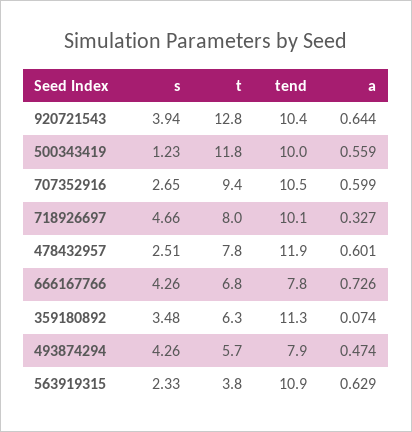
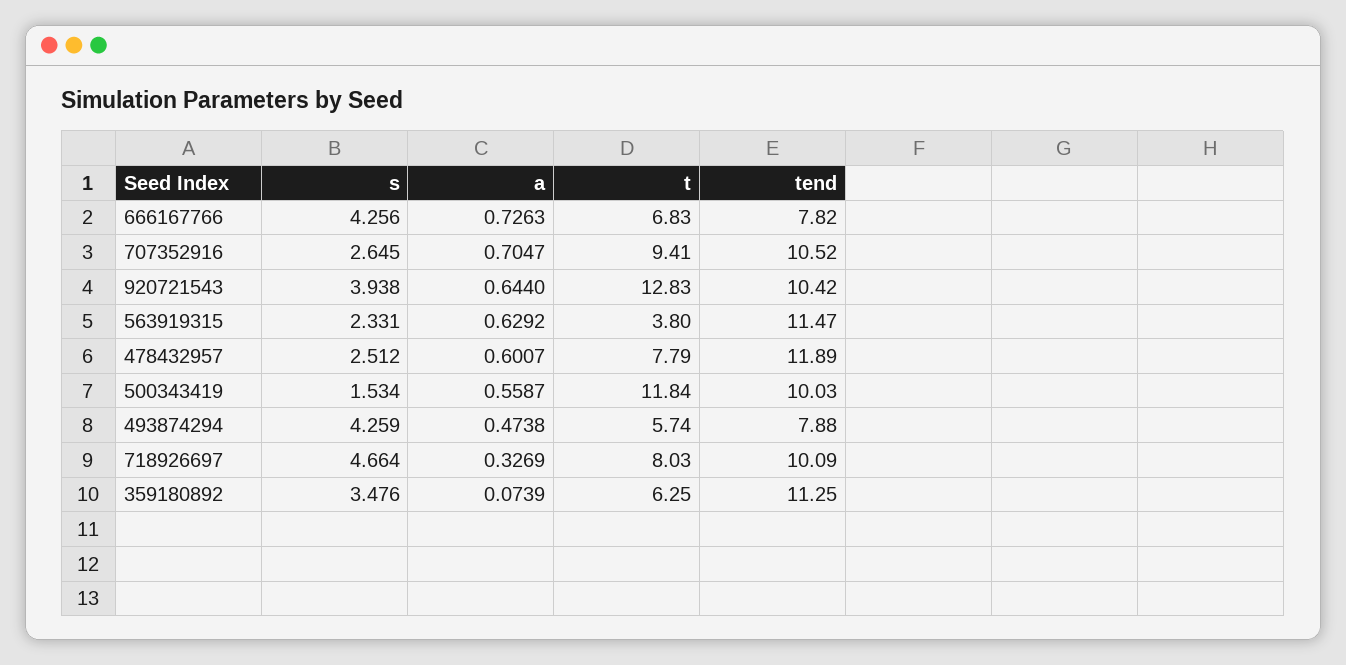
  {
    "s": {
      "920721543": 3.938,
-     "500343419": 1.23,
+     "500343419": 1.534,
      "707352916": 2.645,
      "718926697": 4.664,
      "478432957": 2.512,
      "666167766": 4.256,
      "359180892": 3.476,
      "493874294": 4.259,
      "563919315": 2.331
    },
    "t": {
      "920721543": 12.83,
      "500343419": 11.84,
      "707352916": 9.41,
      "718926697": 8.03,
      "478432957": 7.79,
      "666167766": 6.83,
      "359180892": 6.25,
      "493874294": 5.74,
      "563919315": 3.8
    },
    "tend": {
      "920721543": 10.42,
      "500343419": 10.03,
      "707352916": 10.52,
      "718926697": 10.09,
      "478432957": 11.89,
      "666167766": 7.82,
      "359180892": 11.25,
      "493874294": 7.88,
-     "563919315": 10.9
+     "563919315": 11.47
    },
    "a": {
      "920721543": 0.644,
      "500343419": 0.5587,
-     "707352916": 0.599,
+     "707352916": 0.7047,
      "718926697": 0.3269,
      "478432957": 0.6007,
      "666167766": 0.7263,
      "359180892": 0.0739,
      "493874294": 0.4738,
      "563919315": 0.6292
    }
  }

